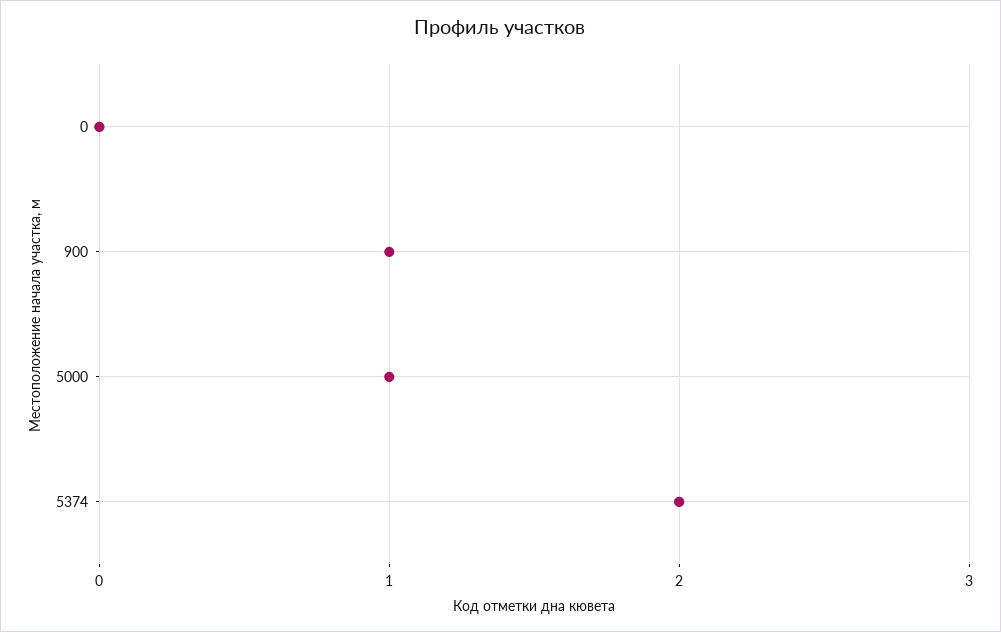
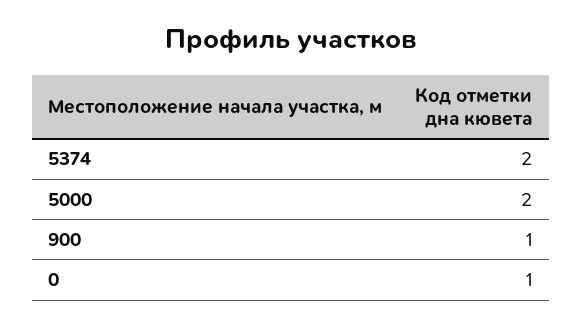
  {
-   "0": 0,
+   "0": 1,
    "900": 1,
-   "5000": 1,
+   "5000": 2,
    "5374": 2
  }

